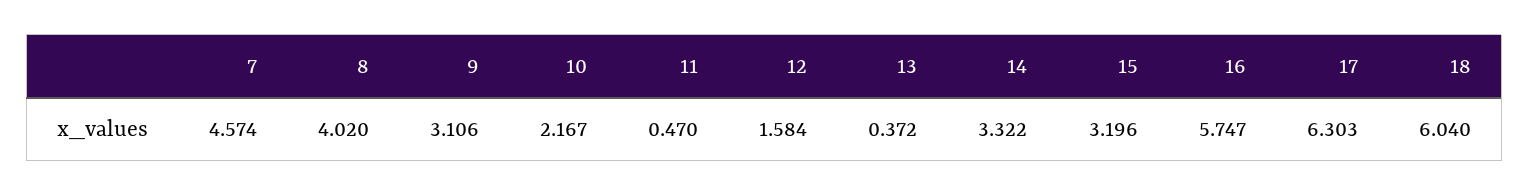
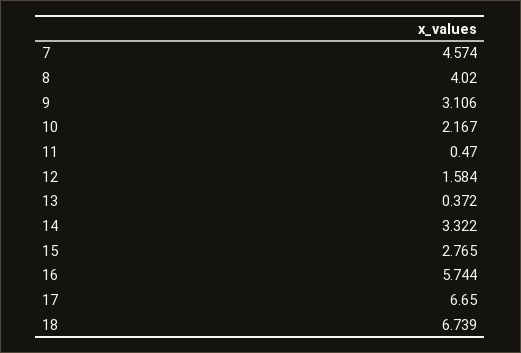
  {
    "7": 4.574,
    "8": 4.02,
    "9": 3.106,
    "10": 2.167,
    "11": 0.47,
    "12": 1.584,
    "13": 0.372,
    "14": 3.322,
-   "15": 3.196,
+   "15": 2.765,
-   "16": 5.747,
+   "16": 5.744,
-   "17": 6.303,
+   "17": 6.65,
-   "18": 6.04
+   "18": 6.739
  }

